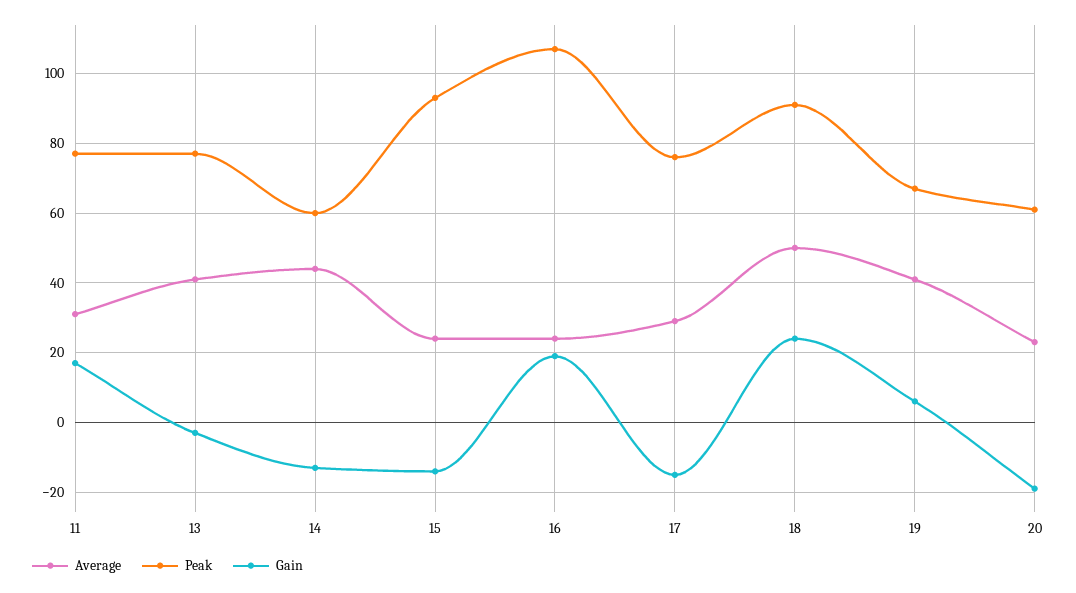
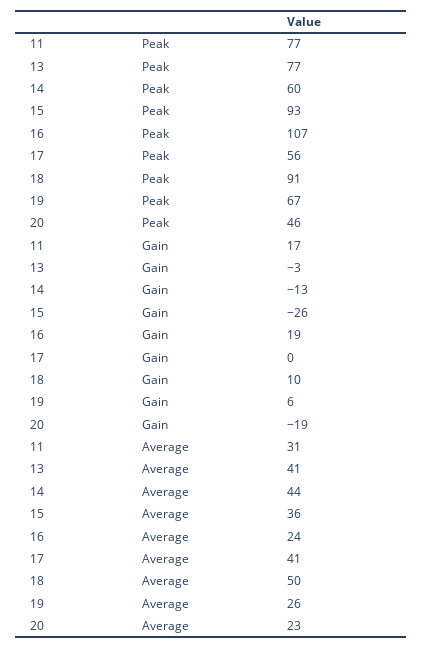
  {
    "Average": {
      "11": 31,
      "13": 41,
      "14": 44,
-     "15": 25,
+     "15": 36,
      "16": 24,
-     "17": 30,
+     "17": 41,
      "18": 50,
-     "19": 40,
+     "19": 26,
      "20": 23
    },
    "Peak": {
      "11": 77,
      "13": 77,
      "14": 60,
      "15": 93,
      "16": 107,
-     "17": 75,
+     "17": 56,
      "18": 91,
      "19": 67,
-     "20": 60
+     "20": 46
    },
    "Gain": {
      "11": 17,
      "13": -3,
      "14": -13,
-     "15": -15,
+     "15": -26,
      "16": 19,
-     "17": -15,
+     "17": 0,
-     "18": 25,
+     "18": 10,
      "19": 6,
      "20": -19
    }
  }

